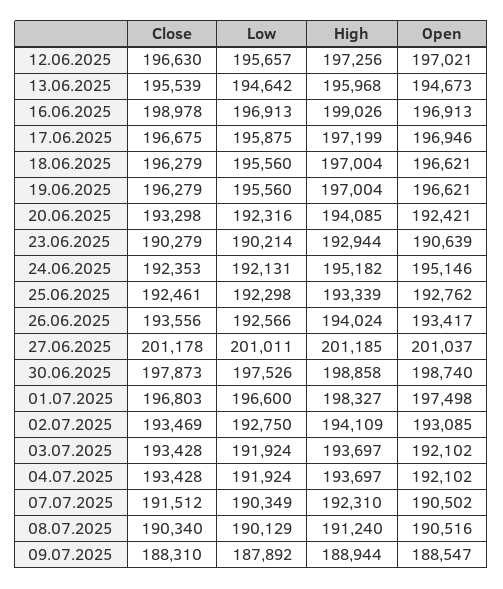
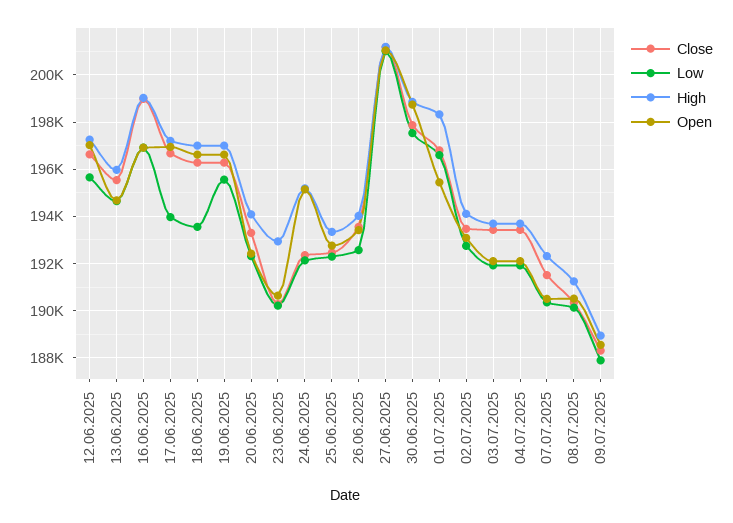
  {
    "Close": {
      "12.06.2025": 196630,
      "13.06.2025": 195539,
      "16.06.2025": 198978,
      "17.06.2025": 196675,
      "18.06.2025": 196279,
      "19.06.2025": 196279,
      "20.06.2025": 193298,
      "23.06.2025": 190279,
      "24.06.2025": 192353,
      "25.06.2025": 192461,
      "26.06.2025": 193556,
      "27.06.2025": 201178,
      "30.06.2025": 197873,
      "01.07.2025": 196803,
      "02.07.2025": 193469,
      "03.07.2025": 193428,
      "04.07.2025": 193428,
      "07.07.2025": 191512,
      "08.07.2025": 190340,
      "09.07.2025": 188310
    },
    "Low": {
      "12.06.2025": 195657,
      "13.06.2025": 194642,
      "16.06.2025": 196913,
-     "17.06.2025": 195875,
+     "17.06.2025": 194000,
-     "18.06.2025": 195560,
+     "18.06.2025": 193500,
      "19.06.2025": 195560,
      "20.06.2025": 192316,
      "23.06.2025": 190214,
      "24.06.2025": 192131,
      "25.06.2025": 192298,
      "26.06.2025": 192566,
      "27.06.2025": 201011,
      "30.06.2025": 197526,
      "01.07.2025": 196600,
      "02.07.2025": 192750,
      "03.07.2025": 191924,
      "04.07.2025": 191924,
      "07.07.2025": 190349,
      "08.07.2025": 190129,
      "09.07.2025": 187892
    },
    "High": {
      "12.06.2025": 197256,
      "13.06.2025": 195968,
      "16.06.2025": 199026,
      "17.06.2025": 197199,
      "18.06.2025": 197004,
      "19.06.2025": 197004,
      "20.06.2025": 194085,
      "23.06.2025": 192944,
      "24.06.2025": 195182,
      "25.06.2025": 193339,
      "26.06.2025": 194024,
      "27.06.2025": 201185,
      "30.06.2025": 198858,
      "01.07.2025": 198327,
      "02.07.2025": 194109,
      "03.07.2025": 193697,
      "04.07.2025": 193697,
      "07.07.2025": 192310,
      "08.07.2025": 191240,
      "09.07.2025": 188944
    },
    "Open": {
      "12.06.2025": 197021,
      "13.06.2025": 194673,
      "16.06.2025": 196913,
      "17.06.2025": 196946,
      "18.06.2025": 196621,
      "19.06.2025": 196621,
      "20.06.2025": 192421,
      "23.06.2025": 190639,
      "24.06.2025": 195146,
      "25.06.2025": 192762,
      "26.06.2025": 193417,
      "27.06.2025": 201037,
      "30.06.2025": 198740,
-     "01.07.2025": 197498,
+     "01.07.2025": 195500,
      "02.07.2025": 193085,
      "03.07.2025": 192102,
      "04.07.2025": 192102,
      "07.07.2025": 190502,
      "08.07.2025": 190516,
      "09.07.2025": 188547
    }
  }

